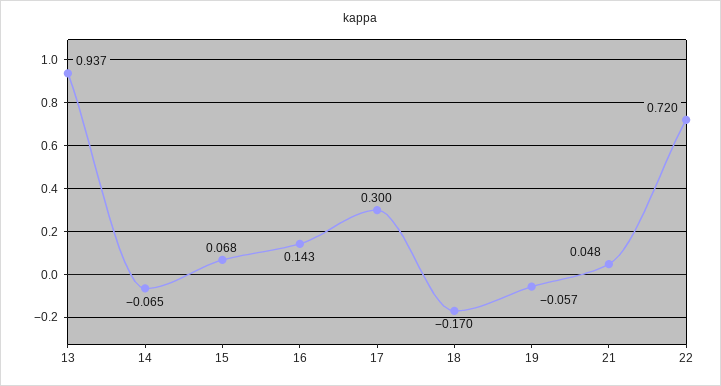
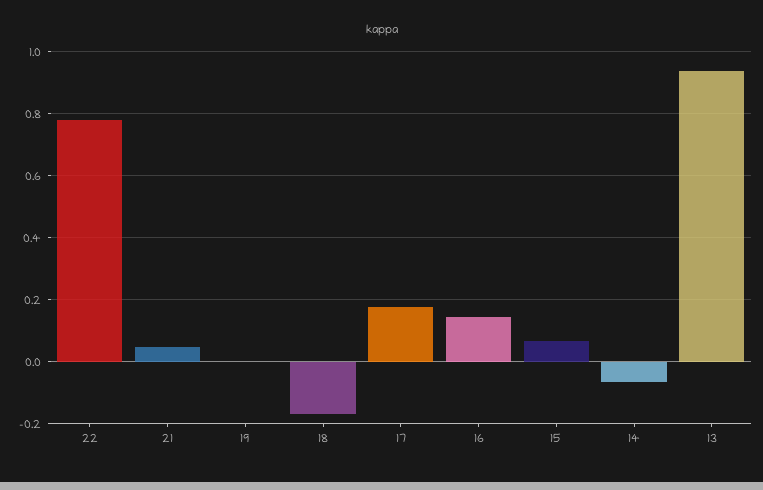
  {
    "13": 0.937,
    "14": -0.065,
    "15": 0.068,
    "16": 0.143,
-   "17": 0.3,
+   "17": 0.18,
    "18": -0.17,
-   "19": -0.057,
+   "19": 0,
    "21": 0.048,
-   "22": 0.72
+   "22": 0.78
  }

